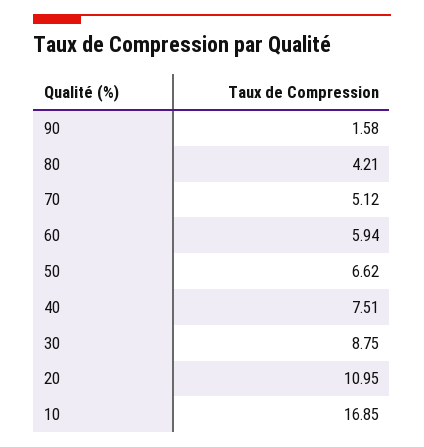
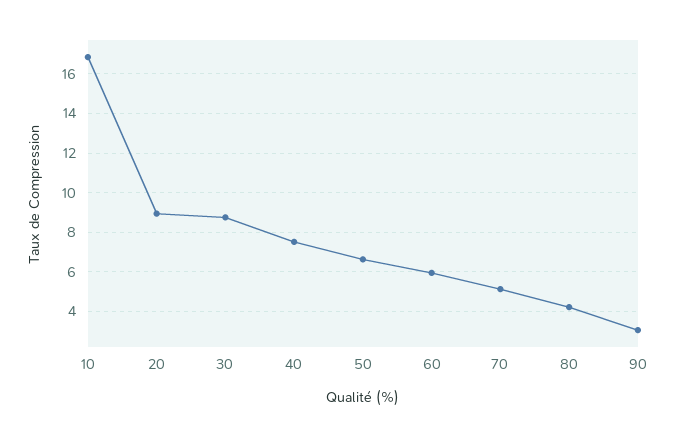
  {
-   "90": 1.58,
+   "90": 3,
    "80": 4.21,
    "70": 5.12,
    "60": 5.94,
    "50": 6.62,
    "40": 7.51,
    "30": 8.75,
-   "20": 10.95,
+   "20": 9,
    "10": 16.85
  }

